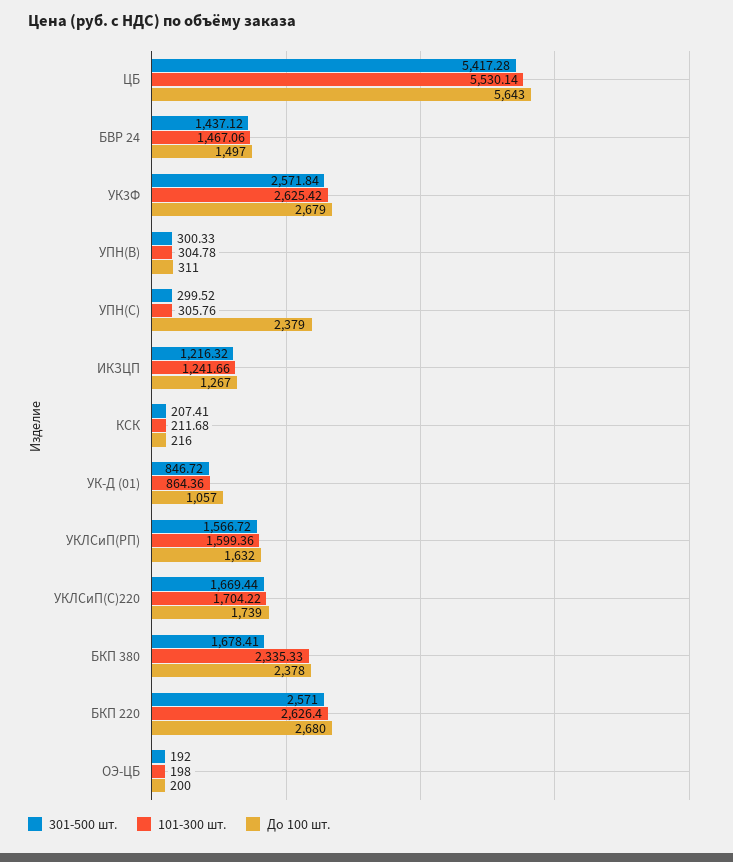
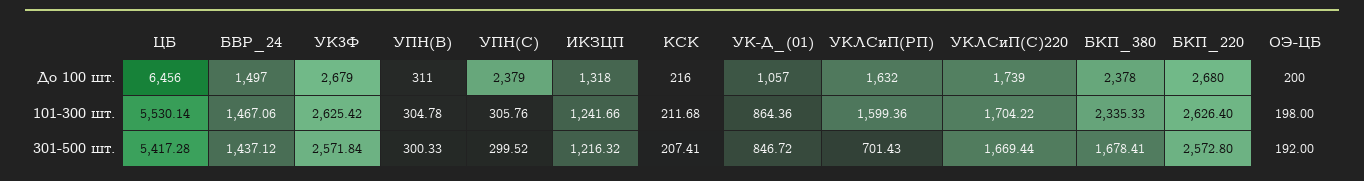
  {
    "301-500 шт.": {
      "ЦБ": 5417.28,
      "БВР 24": 1437.12,
      "УК3Ф": 2571.84,
      "УПН(В)": 300.33,
      "УПН(С)": 299.52,
      "ИКЗЦП": 1216.32,
      "КСК": 207.41,
      "УК-Д (01)": 846.72,
-     "УКЛСиП(РП)": 1566.72,
+     "УКЛСиП(РП)": 701.43,
      "УКЛСиП(С)220": 1669.44,
      "БКП 380": 1678.41,
-     "БКП 220": 2571,
+     "БКП 220": 2572.8,
      "ОЭ-ЦБ": 192
    },
    "101-300 шт.": {
      "ЦБ": 5530.14,
      "БВР 24": 1467.06,
      "УК3Ф": 2625.42,
      "УПН(В)": 304.78,
      "УПН(С)": 305.76,
      "ИКЗЦП": 1241.66,
      "КСК": 211.68,
      "УК-Д (01)": 864.36,
      "УКЛСиП(РП)": 1599.36,
      "УКЛСиП(С)220": 1704.22,
      "БКП 380": 2335.33,
      "БКП 220": 2626.4,
      "ОЭ-ЦБ": 198
    },
    "До 100 шт.": {
-     "ЦБ": 5643,
+     "ЦБ": 6456,
      "БВР 24": 1497,
      "УК3Ф": 2679,
      "УПН(В)": 311,
      "УПН(С)": 2379,
-     "ИКЗЦП": 1267,
+     "ИКЗЦП": 1318,
      "КСК": 216,
      "УК-Д (01)": 1057,
      "УКЛСиП(РП)": 1632,
      "УКЛСиП(С)220": 1739,
      "БКП 380": 2378,
      "БКП 220": 2680,
      "ОЭ-ЦБ": 200
    }
  }

